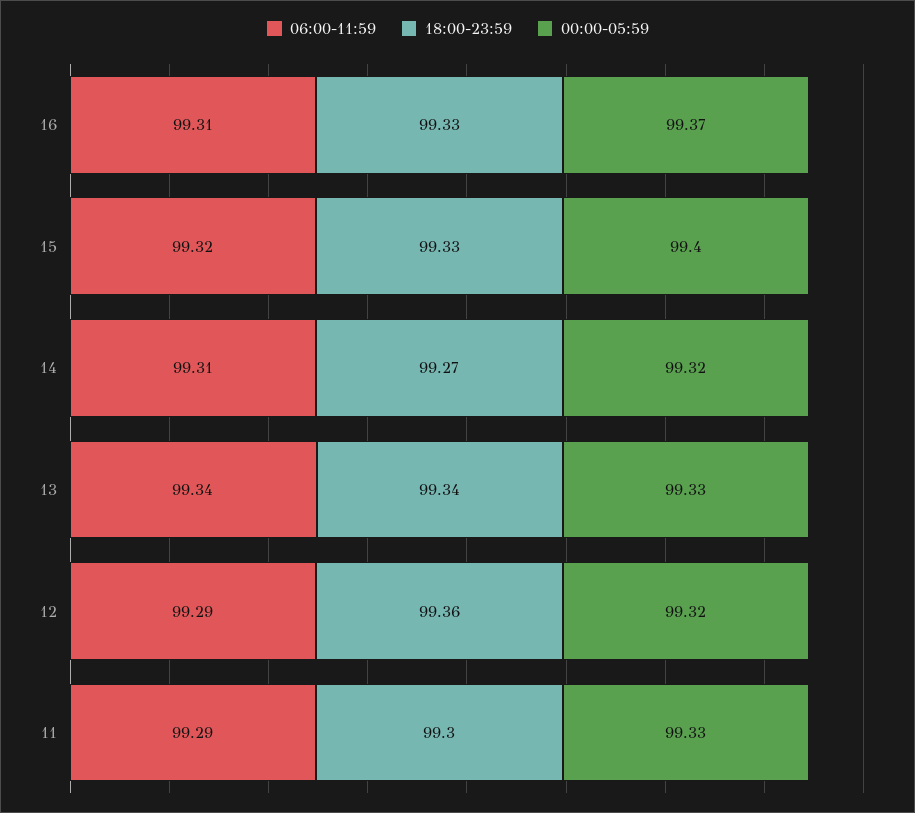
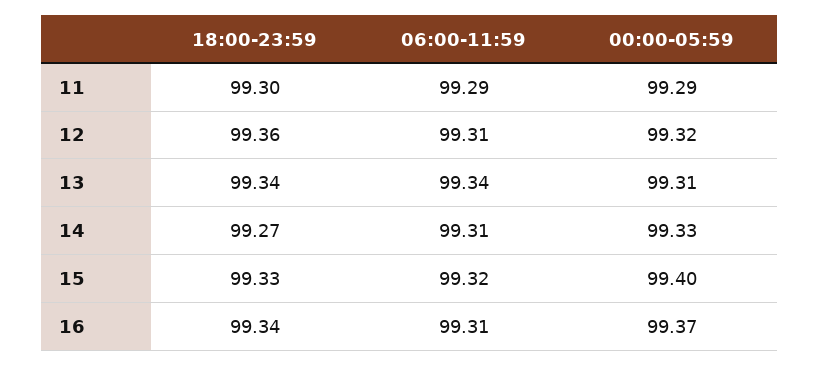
  {
    "06:00-11:59": {
      "16": 99.31,
      "15": 99.32,
      "14": 99.31,
      "13": 99.34,
-     "12": 99.29,
+     "12": 99.31,
      "11": 99.29
    },
    "18:00-23:59": {
-     "16": 99.33,
+     "16": 99.34,
      "15": 99.33,
      "14": 99.27,
      "13": 99.34,
      "12": 99.36,
      "11": 99.3
    },
    "00:00-05:59": {
      "16": 99.37,
      "15": 99.4,
-     "14": 99.32,
+     "14": 99.33,
-     "13": 99.33,
+     "13": 99.31,
      "12": 99.32,
-     "11": 99.33
+     "11": 99.29
    }
  }

